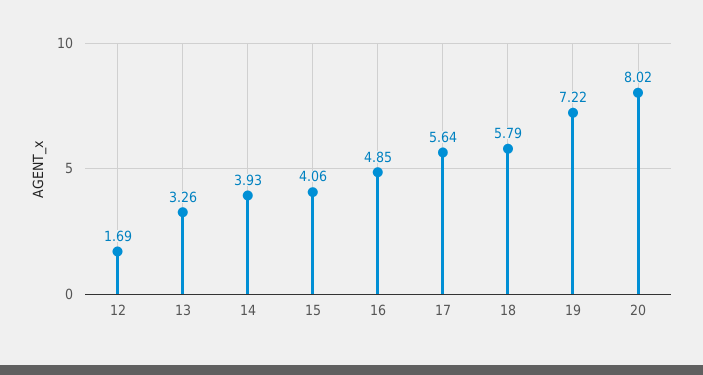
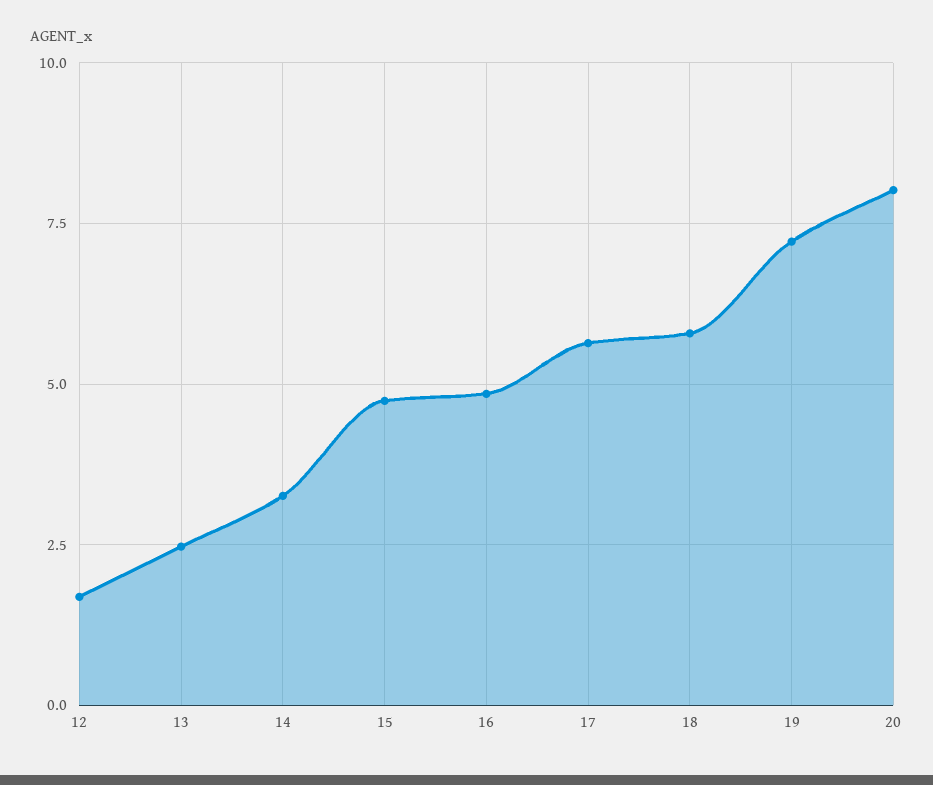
  {
    "12": 1.69,
-   "13": 3.26,
+   "13": 2.5,
-   "14": 3.93,
+   "14": 3.25,
-   "15": 4.06,
+   "15": 4.75,
    "16": 4.85,
    "17": 5.64,
    "18": 5.79,
    "19": 7.22,
    "20": 8.02
  }

